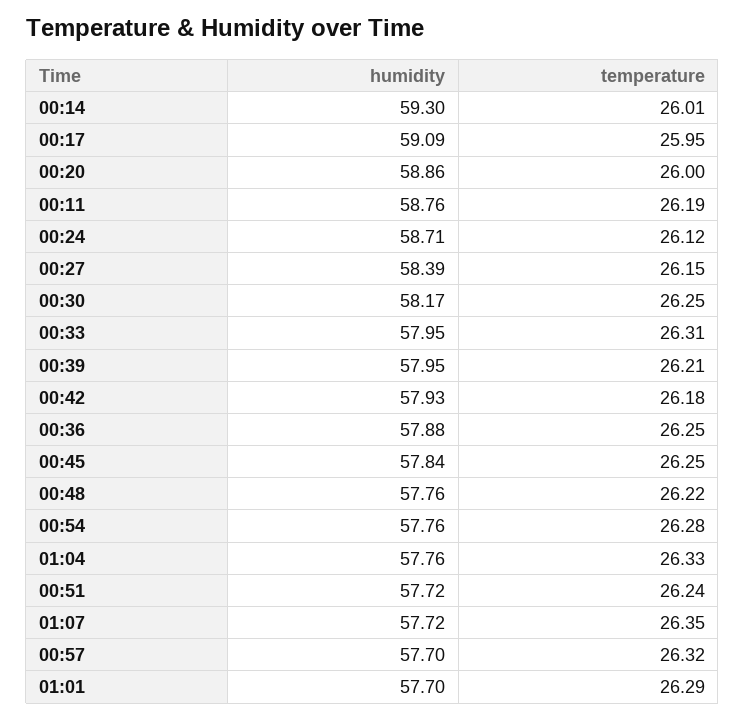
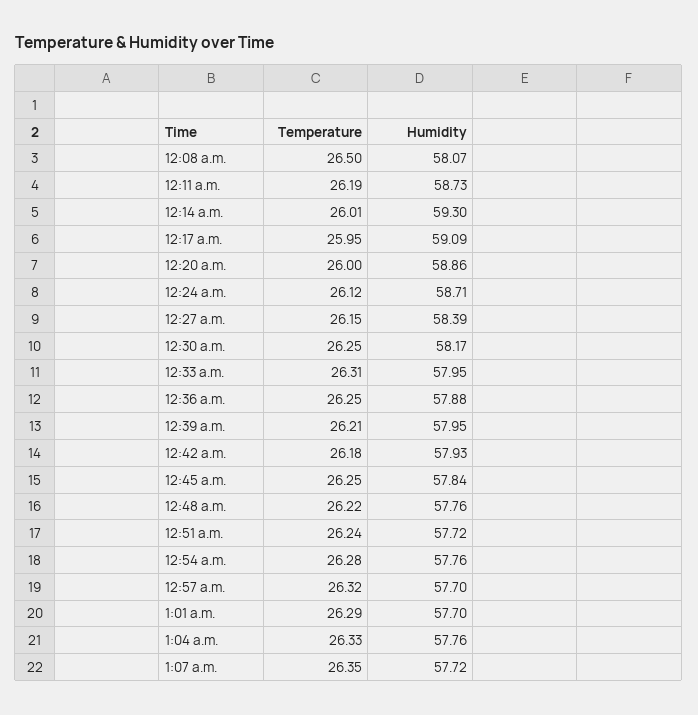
  {
    "humidity": {
      "00:14": 59.3,
      "00:17": 59.09,
      "00:20": 58.86,
-     "00:11": 58.76,
+     "00:11": 58.73,
      "00:24": 58.71,
      "00:27": 58.39,
      "00:30": 58.17,
      "00:33": 57.95,
      "00:39": 57.95,
      "00:42": 57.93,
      "00:36": 57.88,
      "00:45": 57.84,
      "00:48": 57.76,
      "00:54": 57.76,
      "01:04": 57.76,
      "00:51": 57.72,
      "01:07": 57.72,
      "00:57": 57.7,
-     "01:01": 57.7
+     "01:01": 57.7,
+     "12:08 a.m.": 58.07
    },
    "temperature": {
      "00:14": 26.01,
      "00:17": 25.95,
      "00:20": 26,
      "00:11": 26.19,
      "00:24": 26.12,
      "00:27": 26.15,
      "00:30": 26.25,
      "00:33": 26.31,
      "00:39": 26.21,
      "00:42": 26.18,
      "00:36": 26.25,
      "00:45": 26.25,
      "00:48": 26.22,
      "00:54": 26.28,
      "01:04": 26.33,
      "00:51": 26.24,
      "01:07": 26.35,
      "00:57": 26.32,
-     "01:01": 26.29
+     "01:01": 26.29,
+     "12:08 a.m.": 26.5
    }
  }

